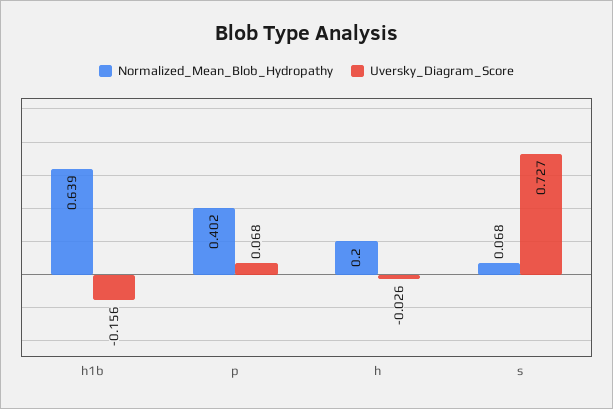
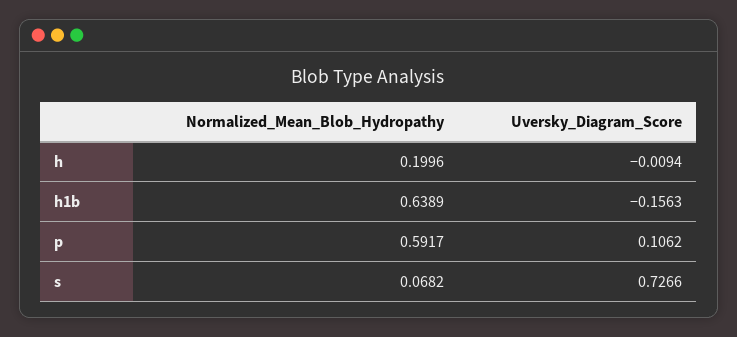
  {
    "Normalized_Mean_Blob_Hydropathy": {
      "h1b": 0.6389,
-     "p": 0.402,
+     "p": 0.5917,
      "h": 0.1996,
      "s": 0.0682
    },
    "Uversky_Diagram_Score": {
      "h1b": -0.1563,
-     "p": 0.068,
+     "p": 0.1062,
-     "h": -0.026,
+     "h": -0.0094,
      "s": 0.7266
    }
  }

